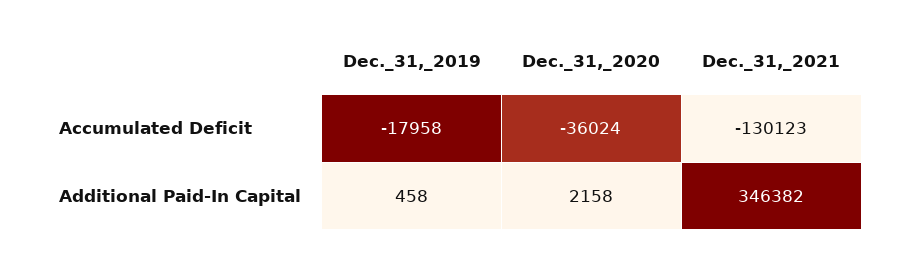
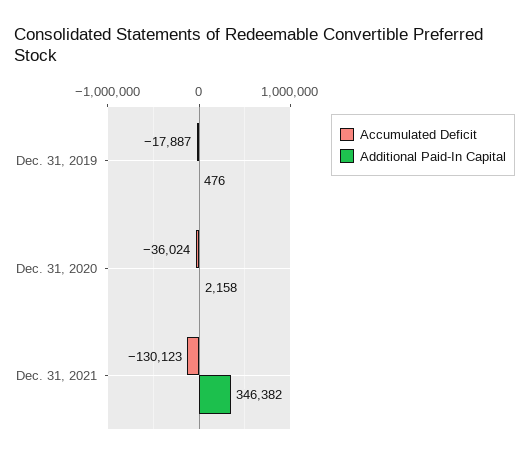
  {
    "Accumulated Deficit": {
-     "Dec._31,_2019": -17958,
+     "Dec._31,_2019": -17887,
      "Dec._31,_2020": -36024,
      "Dec._31,_2021": -130123
    },
    "Additional Paid-In Capital": {
-     "Dec._31,_2019": 458,
+     "Dec._31,_2019": 476,
      "Dec._31,_2020": 2158,
      "Dec._31,_2021": 346382
    }
  }

